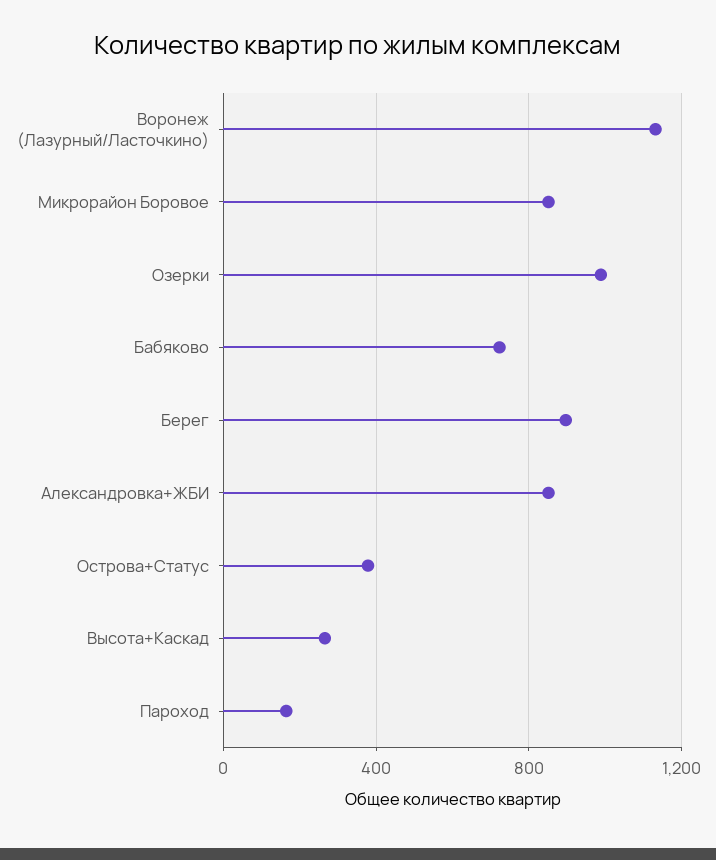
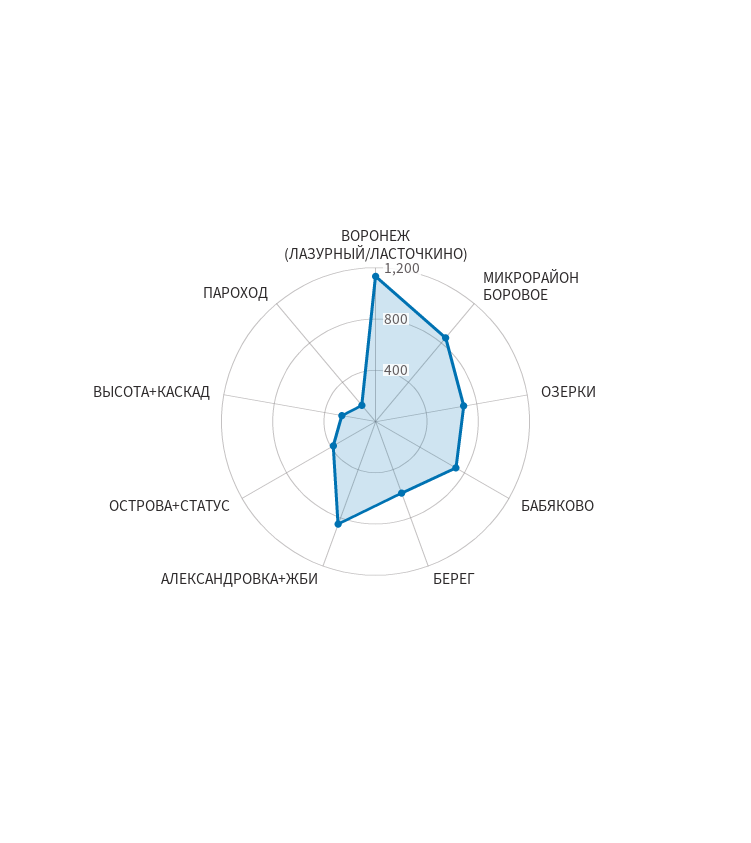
  {
    "Воронеж (Лазурный/Ласточкино)": 1150,
    "Микрорайон Боровое": 850,
-   "Озерки": 1000,
+   "Озерки": 700,
    "Бабяково": 700,
-   "Берег": 900,
+   "Берег": 600,
    "Александровка+ЖБИ": 850,
    "Острова+Статус": 400,
    "Высота+Каскад": 250,
    "Пароход": 150
  }

